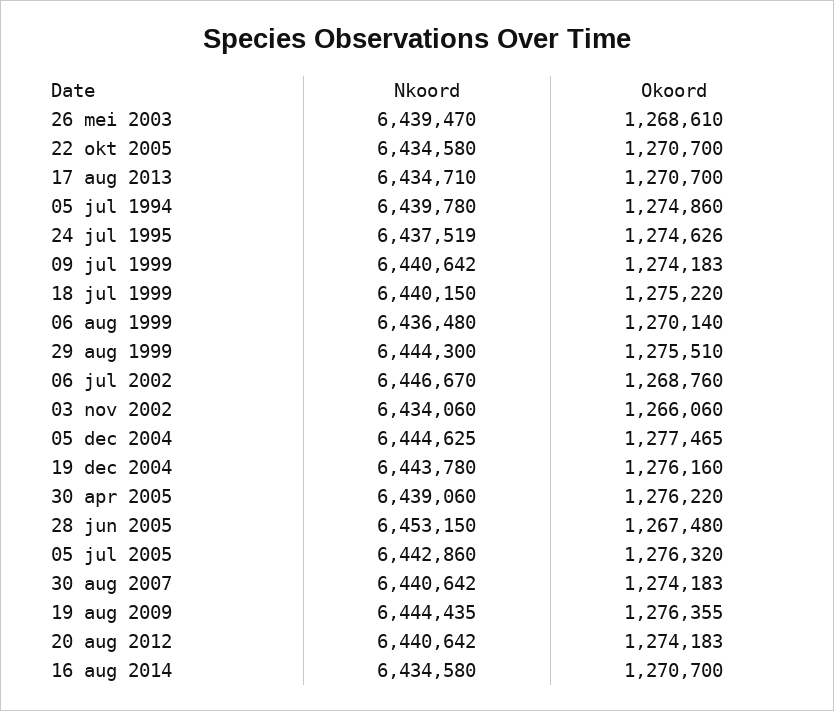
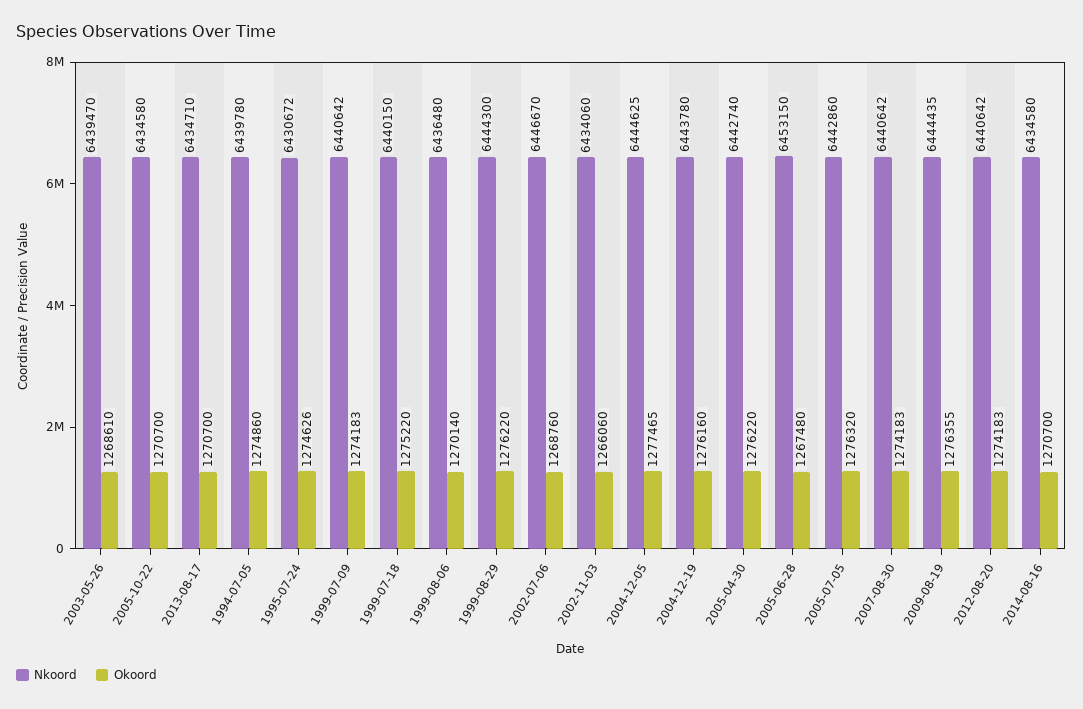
  {
    "Nkoord": {
      "26 mei 2003": 6439470,
      "22 okt 2005": 6434580,
      "17 aug 2013": 6434710,
      "05 jul 1994": 6439780,
-     "24 jul 1995": 6437519,
+     "24 jul 1995": 6430672,
      "09 jul 1999": 6440642,
      "18 jul 1999": 6440150,
      "06 aug 1999": 6436480,
      "29 aug 1999": 6444300,
      "06 jul 2002": 6446670,
      "03 nov 2002": 6434060,
      "05 dec 2004": 6444625,
      "19 dec 2004": 6443780,
-     "30 apr 2005": 6439060,
+     "30 apr 2005": 6442740,
      "28 jun 2005": 6453150,
      "05 jul 2005": 6442860,
      "30 aug 2007": 6440642,
      "19 aug 2009": 6444435,
      "20 aug 2012": 6440642,
      "16 aug 2014": 6434580
    },
    "Okoord": {
      "26 mei 2003": 1268610,
      "22 okt 2005": 1270700,
      "17 aug 2013": 1270700,
      "05 jul 1994": 1274860,
      "24 jul 1995": 1274626,
      "09 jul 1999": 1274183,
      "18 jul 1999": 1275220,
      "06 aug 1999": 1270140,
-     "29 aug 1999": 1275510,
+     "29 aug 1999": 1276220,
      "06 jul 2002": 1268760,
      "03 nov 2002": 1266060,
      "05 dec 2004": 1277465,
      "19 dec 2004": 1276160,
      "30 apr 2005": 1276220,
      "28 jun 2005": 1267480,
      "05 jul 2005": 1276320,
      "30 aug 2007": 1274183,
      "19 aug 2009": 1276355,
      "20 aug 2012": 1274183,
      "16 aug 2014": 1270700
    }
  }

